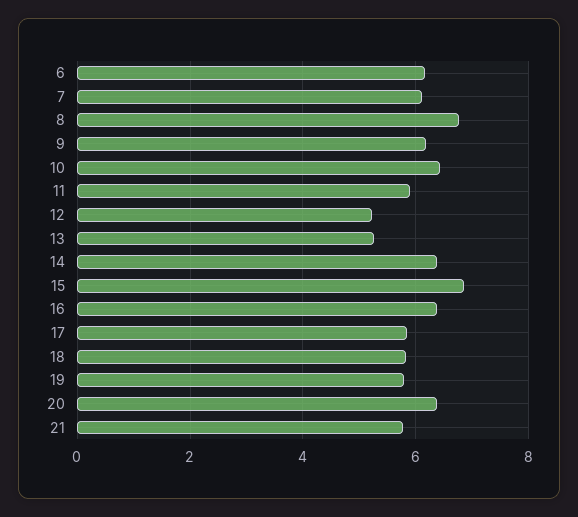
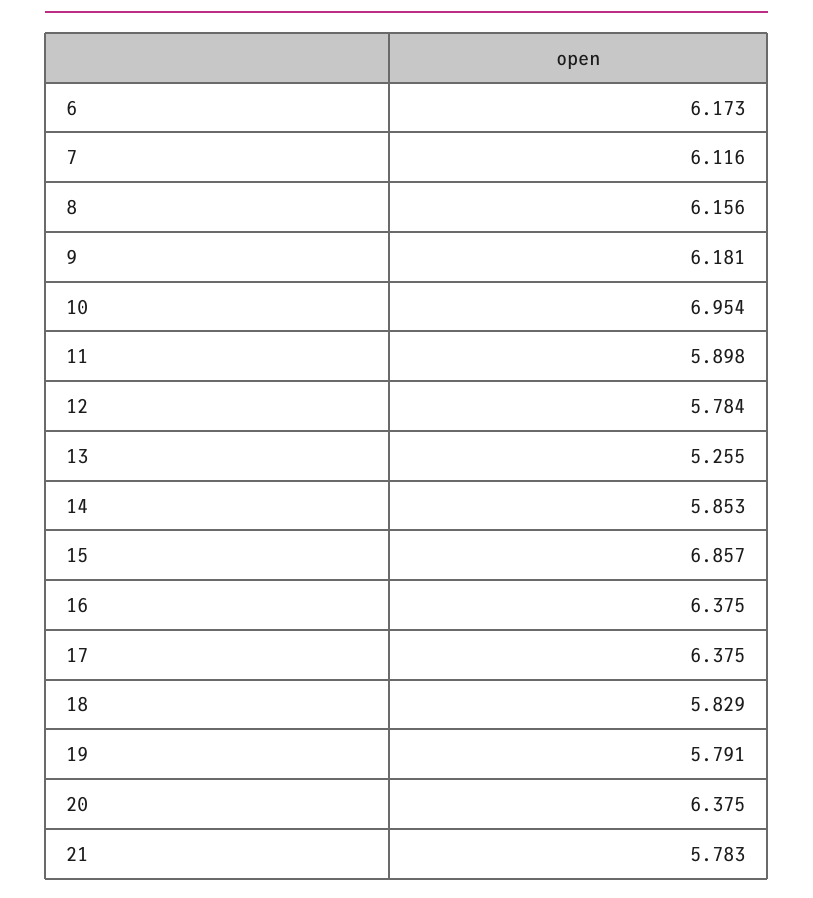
  {
    "6": 6.173,
    "7": 6.116,
-   "8": 6.8,
+   "8": 6.156,
    "9": 6.181,
-   "10": 6.4,
+   "10": 6.954,
    "11": 5.898,
-   "12": 5.2,
+   "12": 5.784,
    "13": 5.255,
-   "14": 6.4,
+   "14": 5.853,
    "15": 6.857,
    "16": 6.375,
-   "17": 5.8,
+   "17": 6.375,
    "18": 5.829,
    "19": 5.791,
    "20": 6.375,
    "21": 5.783
  }

